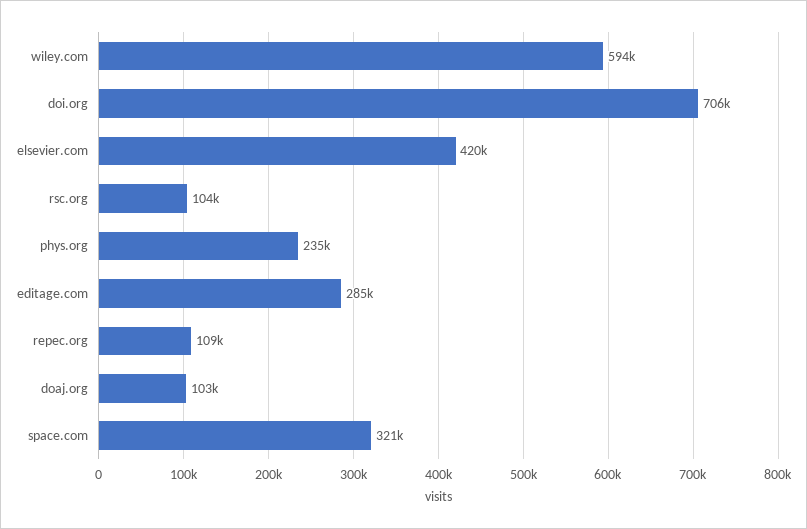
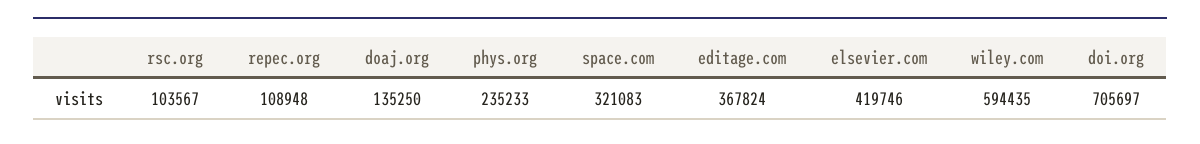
  {
    "wiley.com": 594435,
    "doi.org": 705697,
    "elsevier.com": 419746,
    "rsc.org": 103567,
    "phys.org": 235233,
-   "editage.com": 285000,
+   "editage.com": 367824,
    "repec.org": 108948,
-   "doaj.org": 103000,
+   "doaj.org": 135250,
    "space.com": 321083
  }

